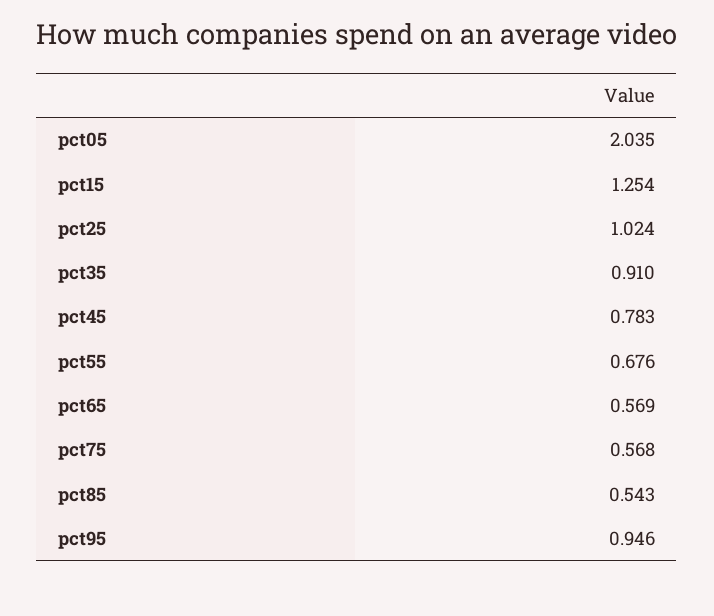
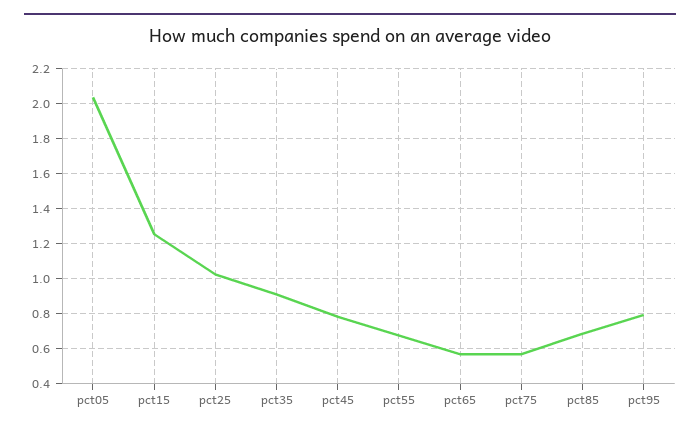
  {
    "pct05": 2.035,
    "pct15": 1.254,
    "pct25": 1.024,
    "pct35": 0.91,
    "pct45": 0.783,
    "pct55": 0.676,
    "pct65": 0.569,
    "pct75": 0.568,
-   "pct85": 0.543,
+   "pct85": 0.7,
-   "pct95": 0.946
+   "pct95": 0.8
  }

